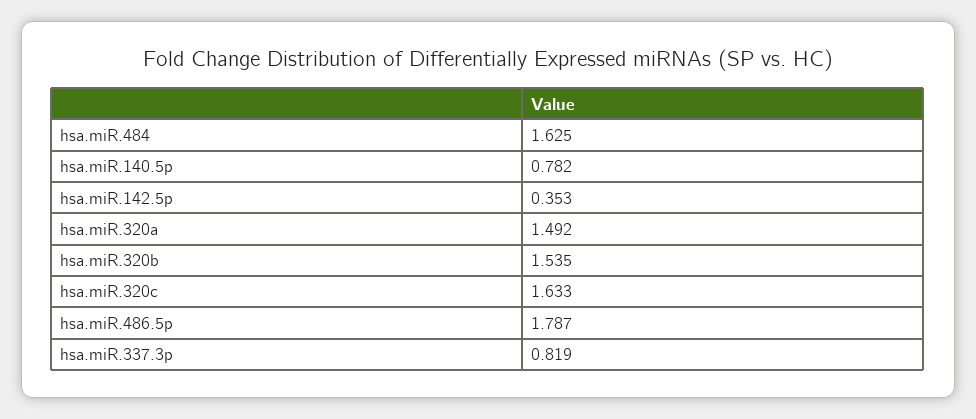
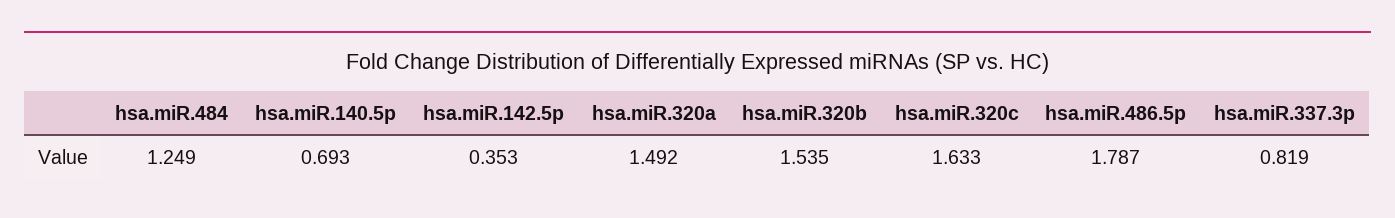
  {
-   "hsa.miR.484": 1.625,
+   "hsa.miR.484": 1.249,
-   "hsa.miR.140.5p": 0.782,
+   "hsa.miR.140.5p": 0.693,
    "hsa.miR.142.5p": 0.353,
    "hsa.miR.320a": 1.492,
    "hsa.miR.320b": 1.535,
    "hsa.miR.320c": 1.633,
    "hsa.miR.486.5p": 1.787,
    "hsa.miR.337.3p": 0.819
  }

